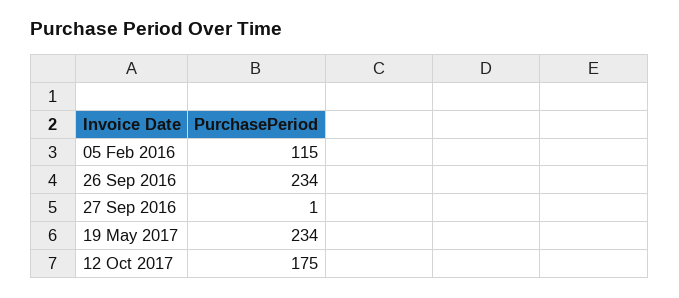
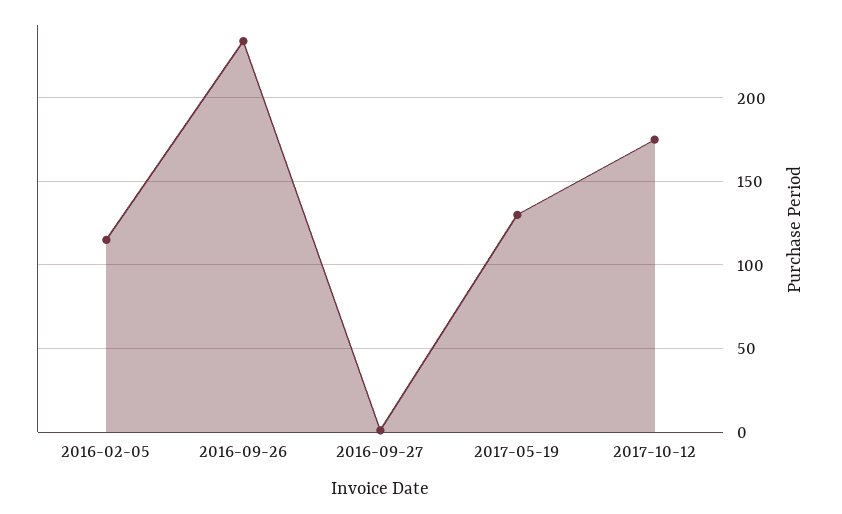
  {
    "05 Feb 2016": 115,
    "26 Sep 2016": 234,
    "27 Sep 2016": 1,
-   "19 May 2017": 234,
+   "19 May 2017": 130,
    "12 Oct 2017": 175
  }

